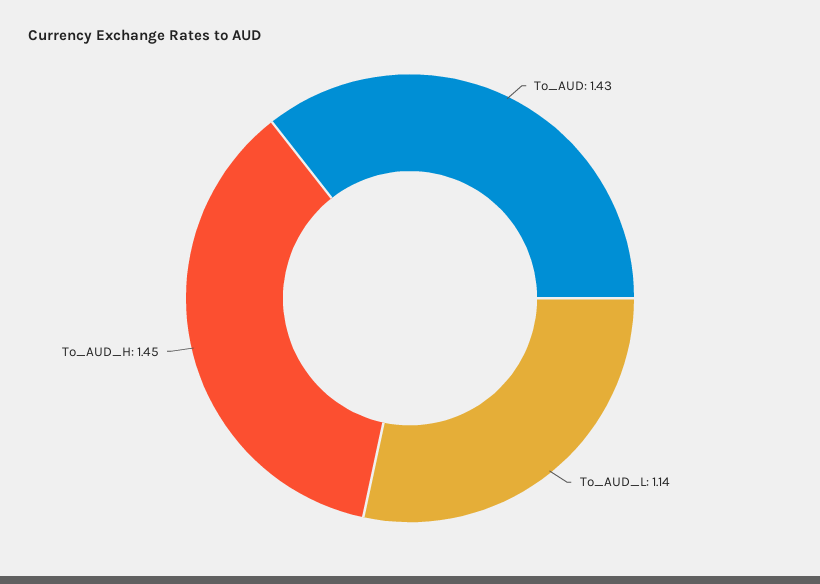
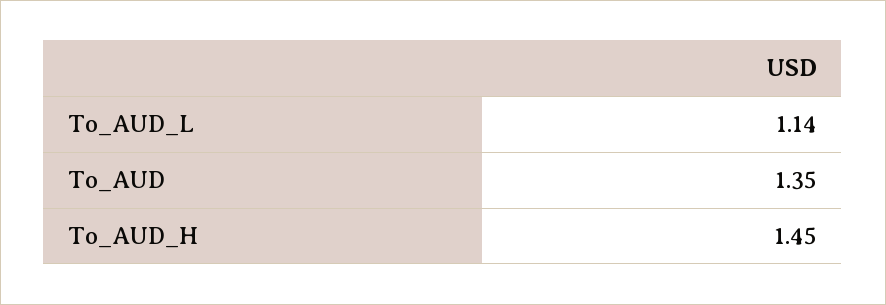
  {
-   "To_AUD": 1.43,
+   "To_AUD": 1.35,
    "To_AUD_L": 1.14,
    "To_AUD_H": 1.45
  }

